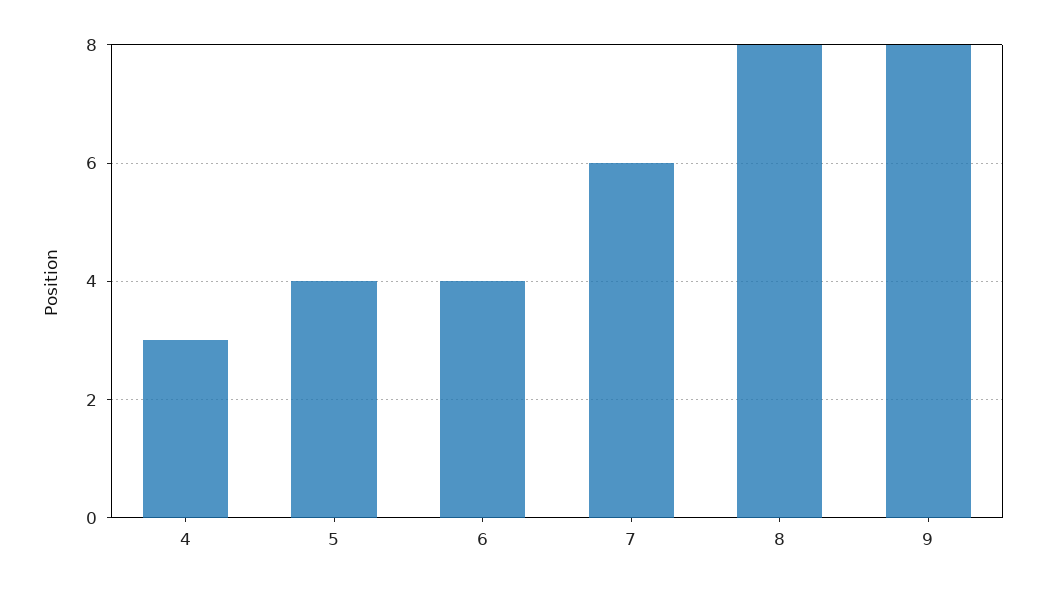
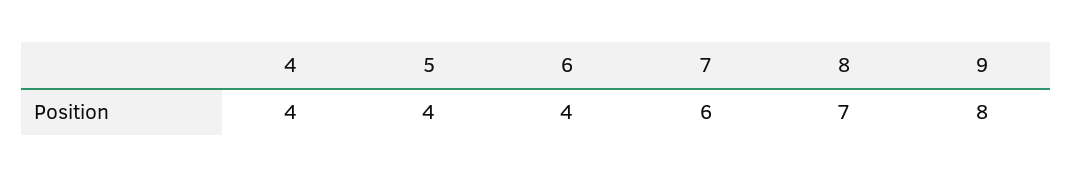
  {
-   "4": 3,
+   "4": 4,
    "5": 4,
    "6": 4,
    "7": 6,
-   "8": 8,
+   "8": 7,
    "9": 8
  }

